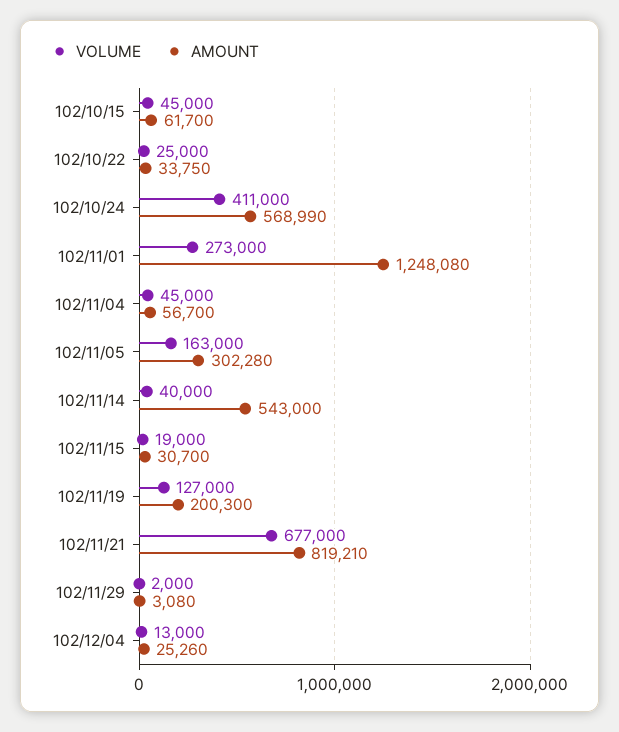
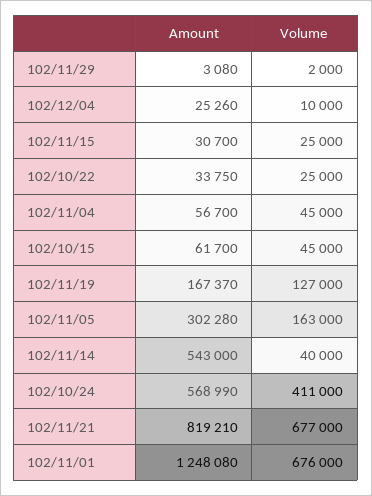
  {
    "VOLUME": {
      "102/10/15": 45000,
      "102/10/22": 25000,
      "102/10/24": 411000,
-     "102/11/01": 273000,
+     "102/11/01": 676000,
      "102/11/04": 45000,
      "102/11/05": 163000,
      "102/11/14": 40000,
-     "102/11/15": 19000,
+     "102/11/15": 25000,
      "102/11/19": 127000,
      "102/11/21": 677000,
      "102/11/29": 2000,
-     "102/12/04": 13000
+     "102/12/04": 10000
    },
    "AMOUNT": {
      "102/10/15": 61700,
      "102/10/22": 33750,
      "102/10/24": 568990,
      "102/11/01": 1248080,
      "102/11/04": 56700,
      "102/11/05": 302280,
      "102/11/14": 543000,
      "102/11/15": 30700,
-     "102/11/19": 200300,
+     "102/11/19": 167370,
      "102/11/21": 819210,
      "102/11/29": 3080,
      "102/12/04": 25260
    }
  }

